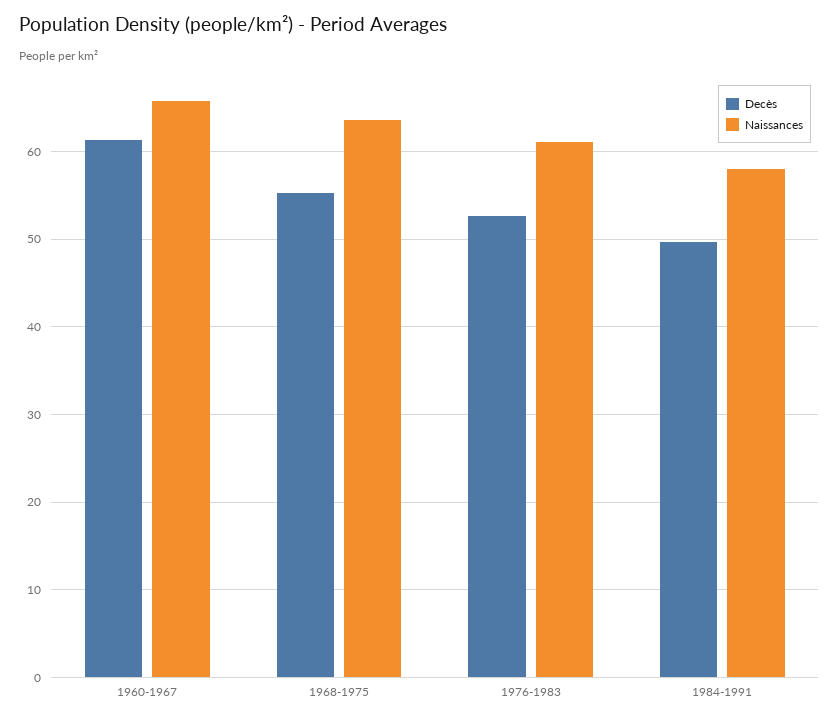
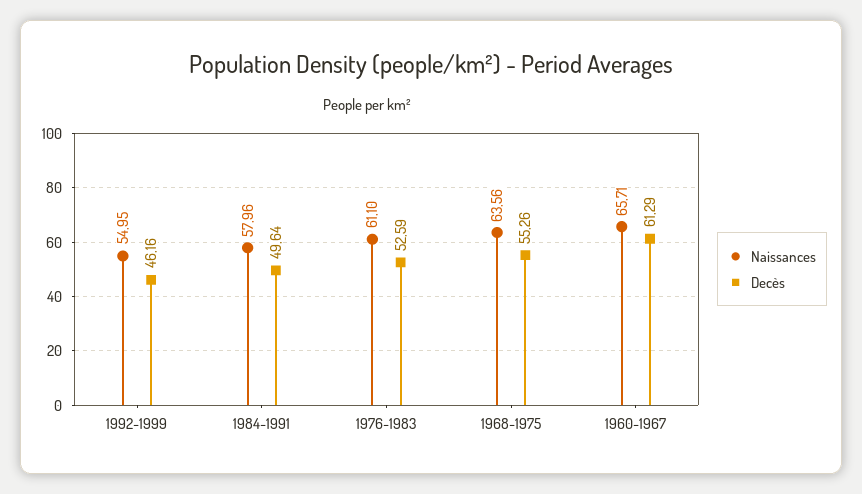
  {
    "Decès": {
      "1960-1967": 61.29,
      "1968-1975": 55.26,
      "1976-1983": 52.59,
-     "1984-1991": 49.64
+     "1984-1991": 49.64,
+     "1992-1999": 46.16
    },
    "Naissances": {
      "1960-1967": 65.71,
      "1968-1975": 63.56,
      "1976-1983": 61.1,
-     "1984-1991": 57.96
+     "1984-1991": 57.96,
+     "1992-1999": 54.95
    }
  }

